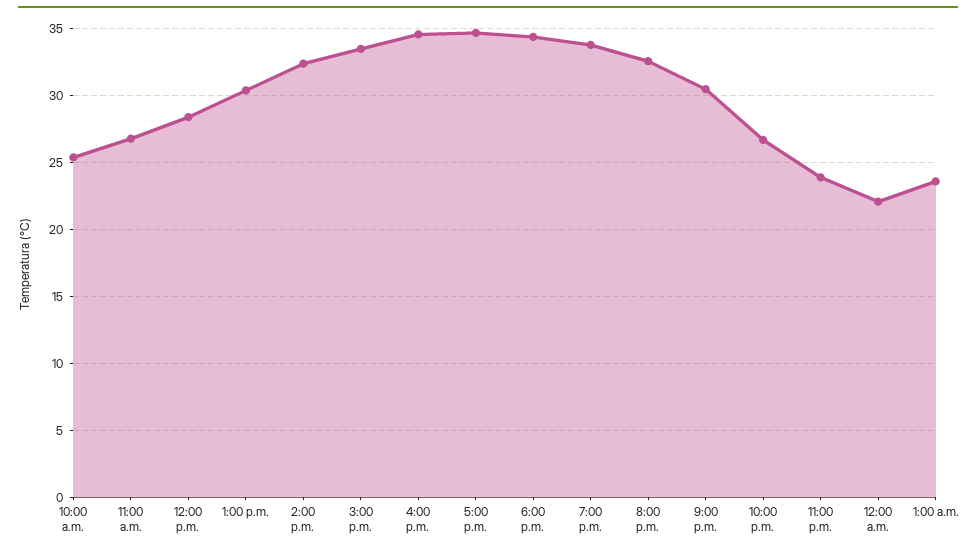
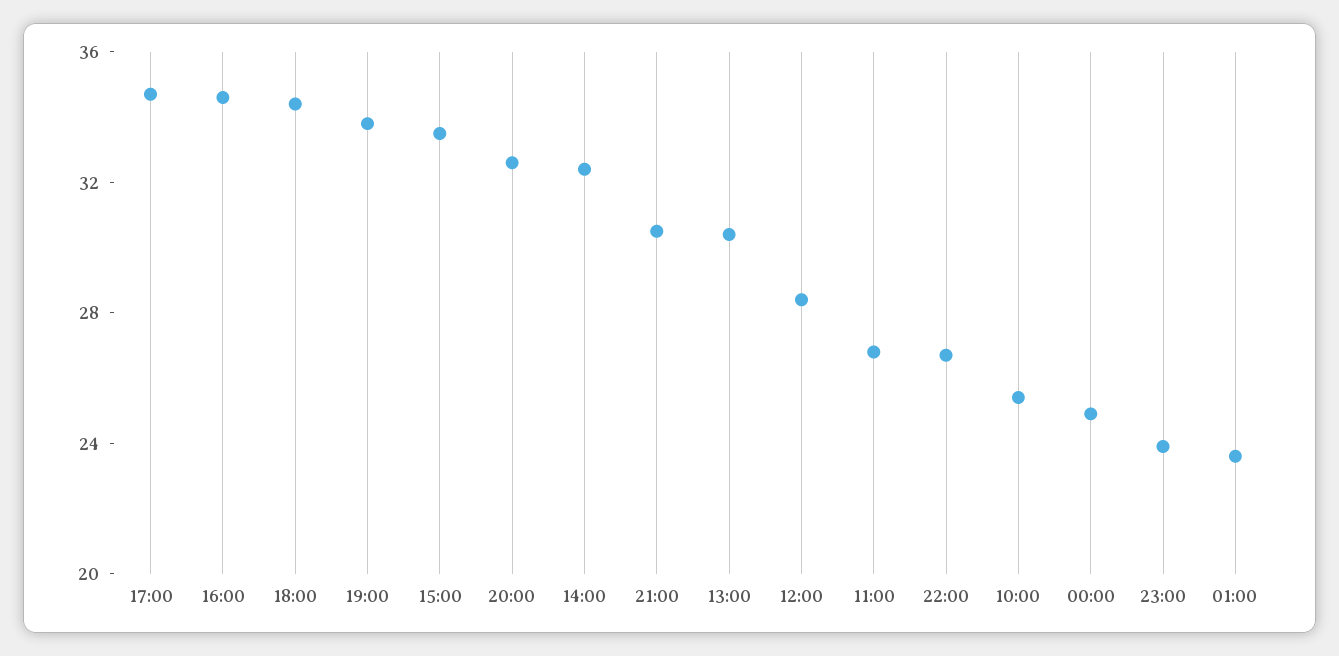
  {
    "10:00 a.m.": 25.5,
    "11:00 a.m.": 27,
    "12:00 p.m.": 28.5,
    "1:00 p.m.": 30.5,
    "2:00 p.m.": 32.5,
    "3:00 p.m.": 33.5,
    "4:00 p.m.": 34.5,
    "5:00 p.m.": 34.5,
    "6:00 p.m.": 34.5,
    "7:00 p.m.": 34,
    "8:00 p.m.": 32.5,
    "9:00 p.m.": 30.5,
    "10:00 p.m.": 26.5,
    "11:00 p.m.": 24,
-   "12:00 a.m.": 22,
+   "12:00 a.m.": 25,
    "1:00 a.m.": 23.5
  }

